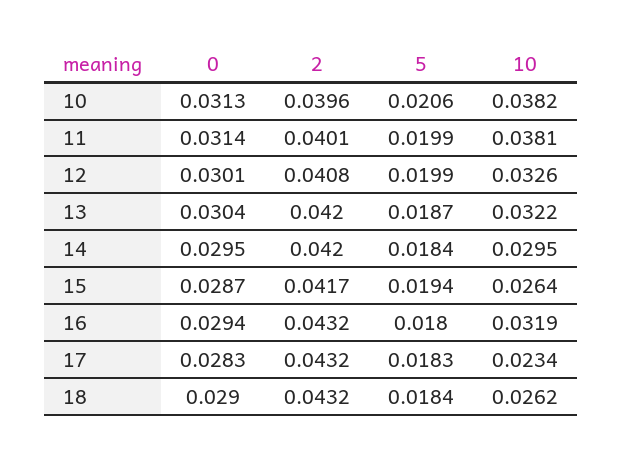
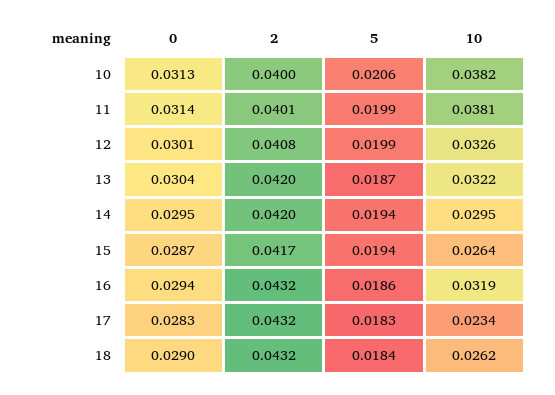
  {
    "0": {
      "10": 0.0313,
      "11": 0.0314,
      "12": 0.0301,
      "13": 0.0304,
      "14": 0.0295,
      "15": 0.0287,
      "16": 0.0294,
      "17": 0.0283,
      "18": 0.029
    },
    "2": {
-     "10": 0.0396,
+     "10": 0.04,
      "11": 0.0401,
      "12": 0.0408,
      "13": 0.042,
      "14": 0.042,
      "15": 0.0417,
      "16": 0.0432,
      "17": 0.0432,
      "18": 0.0432
    },
    "5": {
      "10": 0.0206,
      "11": 0.0199,
      "12": 0.0199,
      "13": 0.0187,
-     "14": 0.0184,
+     "14": 0.0194,
      "15": 0.0194,
-     "16": 0.018,
+     "16": 0.0186,
      "17": 0.0183,
      "18": 0.0184
    },
    "10": {
      "10": 0.0382,
      "11": 0.0381,
      "12": 0.0326,
      "13": 0.0322,
      "14": 0.0295,
      "15": 0.0264,
      "16": 0.0319,
      "17": 0.0234,
      "18": 0.0262
    }
  }

